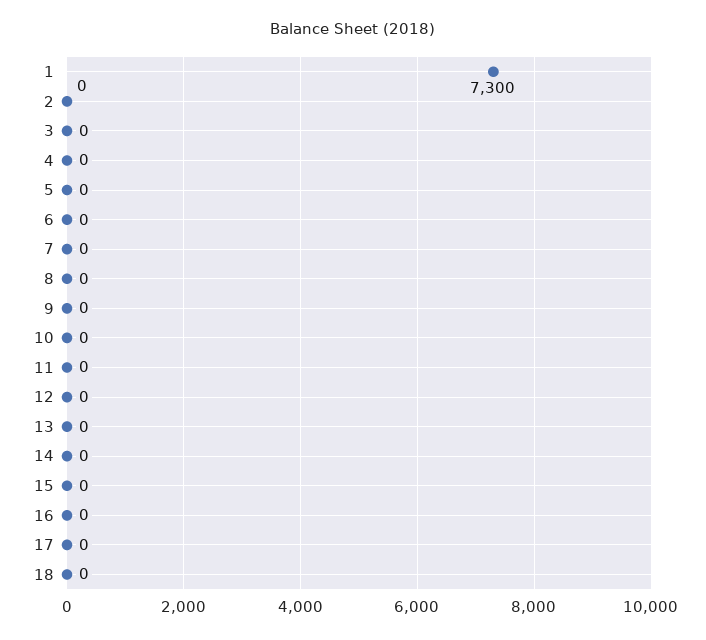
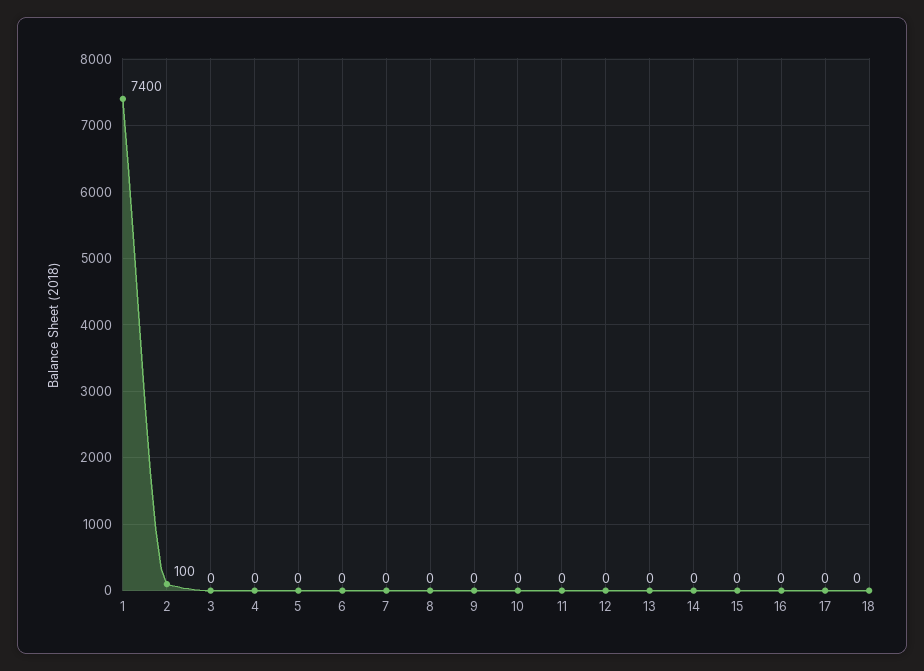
  {
-   "1": 7300,
+   "1": 7400,
-   "2": 0,
+   "2": 100,
    "3": 0,
    "4": 0,
    "5": 0,
    "6": 0,
    "7": 0,
    "8": 0,
    "9": 0,
    "10": 0,
    "11": 0,
    "12": 0,
    "13": 0,
    "14": 0,
    "15": 0,
    "16": 0,
    "17": 0,
    "18": 0
  }

